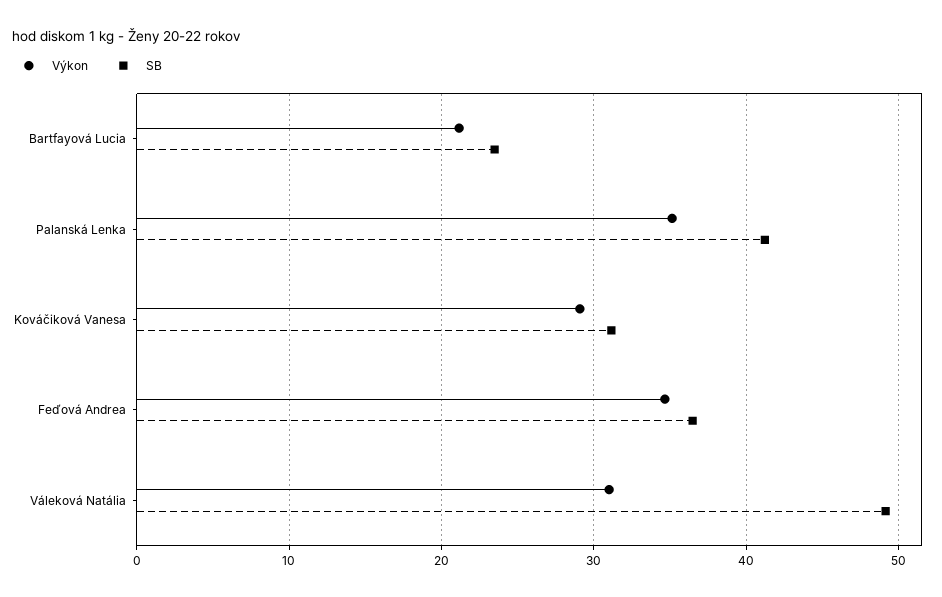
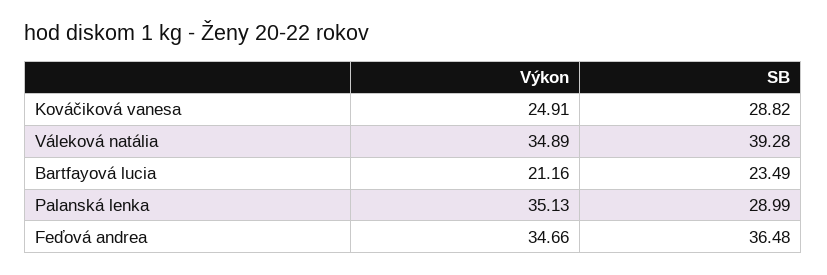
  {
    "Výkon": {
      "Bartfayová Lucia": 21.16,
      "Palanská Lenka": 35.13,
-     "Kováčiková Vanesa": 29,
+     "Kováčiková Vanesa": 24.91,
      "Feďová Andrea": 34.66,
-     "Váleková Natália": 31
+     "Váleková Natália": 34.89
    },
    "SB": {
      "Bartfayová Lucia": 23.49,
-     "Palanská Lenka": 41,
+     "Palanská Lenka": 28.99,
-     "Kováčiková Vanesa": 31,
+     "Kováčiková Vanesa": 28.82,
      "Feďová Andrea": 36.48,
-     "Váleková Natália": 49
+     "Váleková Natália": 39.28
    }
  }

